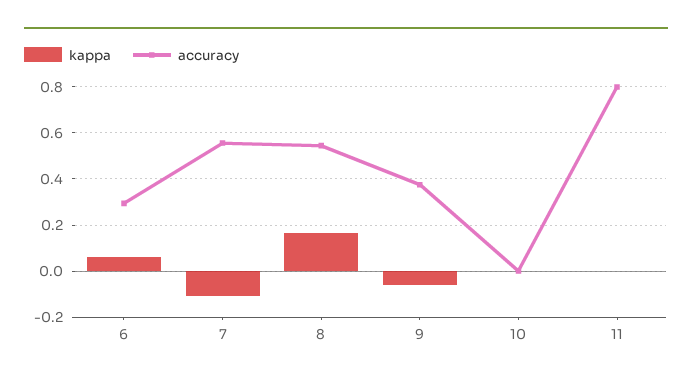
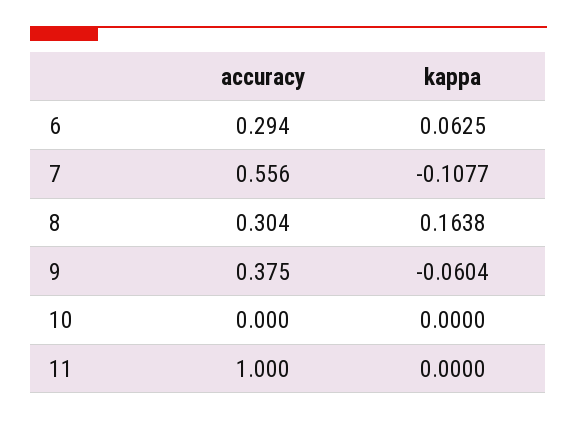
  {
    "kappa": {
      "6": 0.0625,
      "7": -0.1077,
      "8": 0.1638,
      "9": -0.0604,
      "10": 0,
      "11": 0
    },
    "accuracy": {
      "6": 0.294,
      "7": 0.556,
-     "8": 0.55,
+     "8": 0.304,
      "9": 0.375,
      "10": 0,
-     "11": 0.8
+     "11": 1
    }
  }

